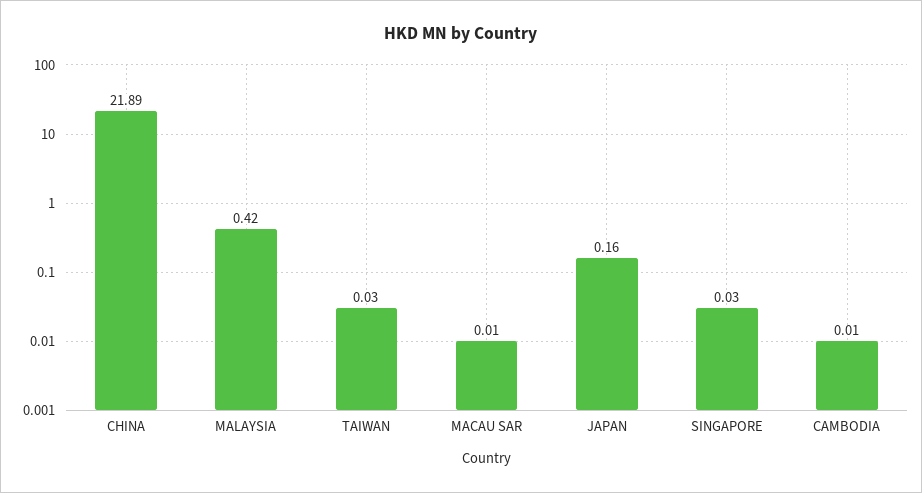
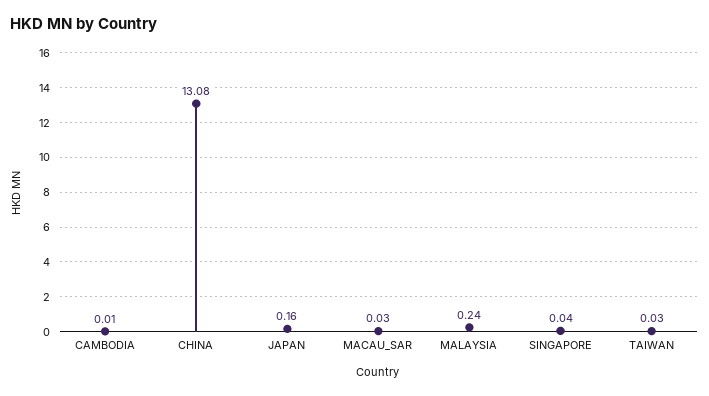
  {
-   "CHINA": 21.89,
+   "CHINA": 13.08,
-   "MALAYSIA": 0.42,
+   "MALAYSIA": 0.24,
    "TAIWAN": 0.03,
-   "MACAU SAR": 0.01,
+   "MACAU SAR": 0.03,
    "JAPAN": 0.16,
-   "SINGAPORE": 0.03,
+   "SINGAPORE": 0.04,
    "CAMBODIA": 0.01
  }

